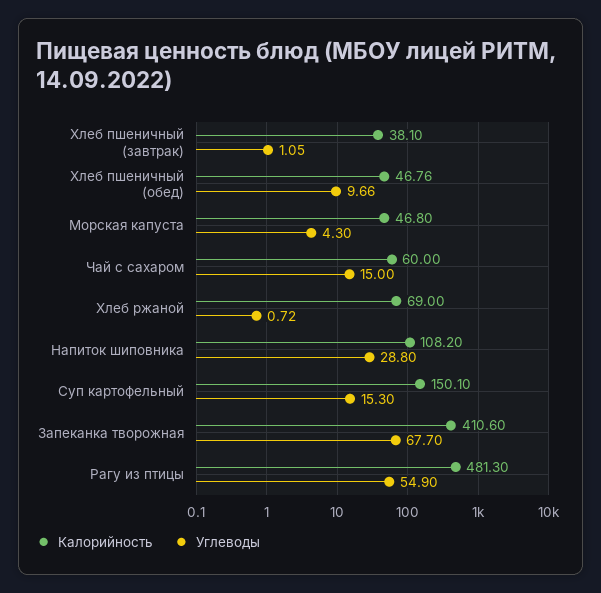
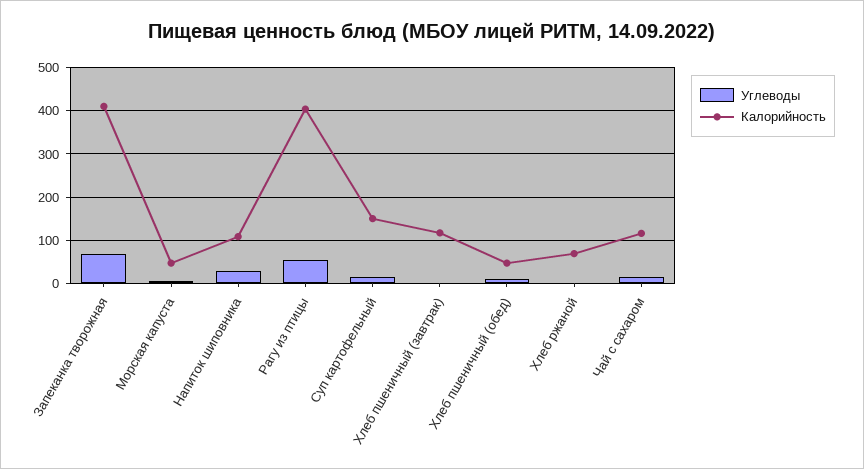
  {
    "Калорийность": {
-     "Хлеб пшеничный (завтрак)": 38.1,
+     "Хлеб пшеничный (завтрак)": 120,
      "Хлеб пшеничный (обед)": 46.76,
      "Морская капуста": 46.8,
-     "Чай с сахаром": 60,
+     "Чай с сахаром": 120,
      "Хлеб ржаной": 69,
      "Напиток шиповника": 108.2,
      "Суп картофельный": 150.1,
      "Запеканка творожная": 410.6,
-     "Рагу из птицы": 481.3
+     "Рагу из птицы": 400
    },
    "Углеводы": {
      "Хлеб пшеничный (завтрак)": 1.05,
      "Хлеб пшеничный (обед)": 9.66,
      "Морская капуста": 4.3,
      "Чай с сахаром": 15,
      "Хлеб ржаной": 0.72,
      "Напиток шиповника": 28.8,
      "Суп картофельный": 15.3,
      "Запеканка творожная": 67.7,
      "Рагу из птицы": 54.9
    }
  }

